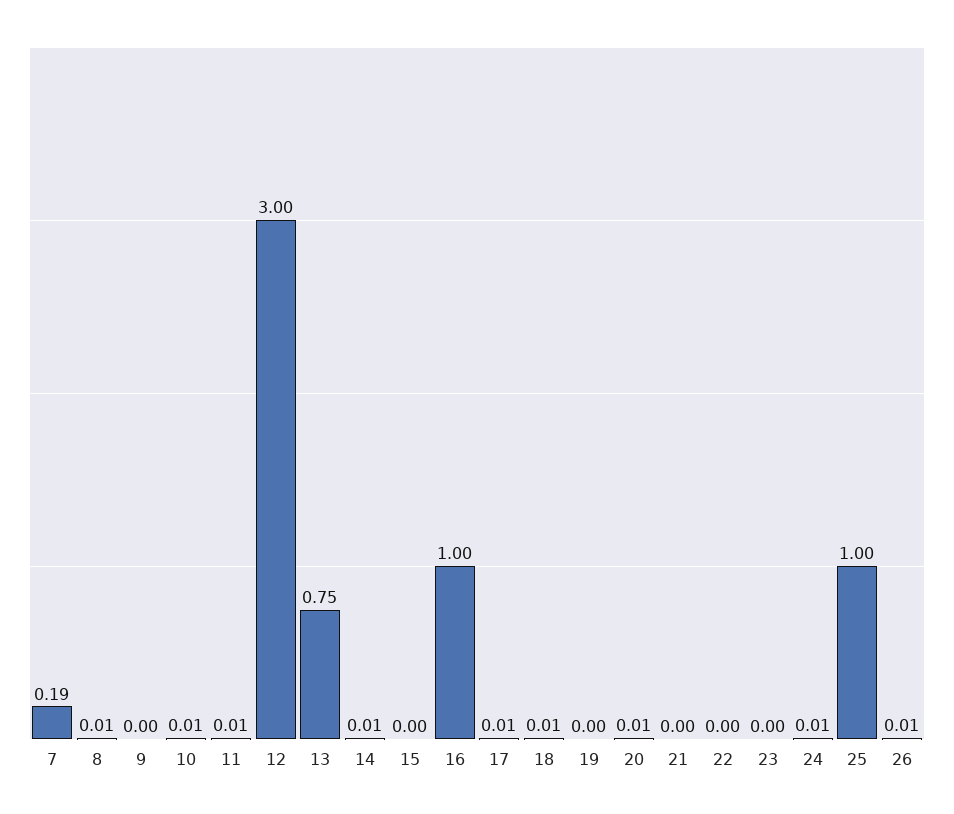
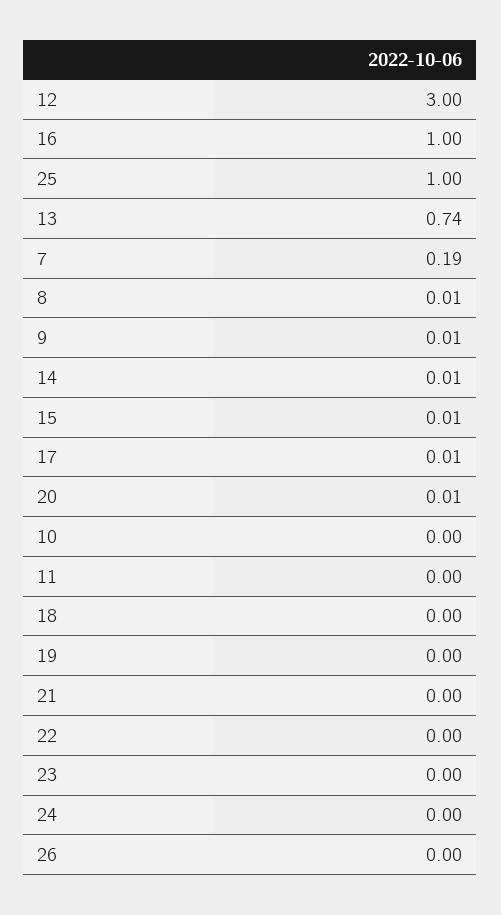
  {
    "7": 0.19,
    "8": 0.01,
-   "9": 0,
+   "9": 0.01,
-   "10": 0.01,
+   "10": 0,
-   "11": 0.01,
+   "11": 0,
    "12": 3,
-   "13": 0.75,
+   "13": 0.74,
    "14": 0.01,
-   "15": 0,
+   "15": 0.01,
    "16": 1,
    "17": 0.01,
-   "18": 0.01,
+   "18": 0,
    "19": 0,
    "20": 0.01,
    "21": 0,
    "22": 0,
    "23": 0,
-   "24": 0.01,
+   "24": 0,
    "25": 1,
-   "26": 0.01
+   "26": 0
  }

